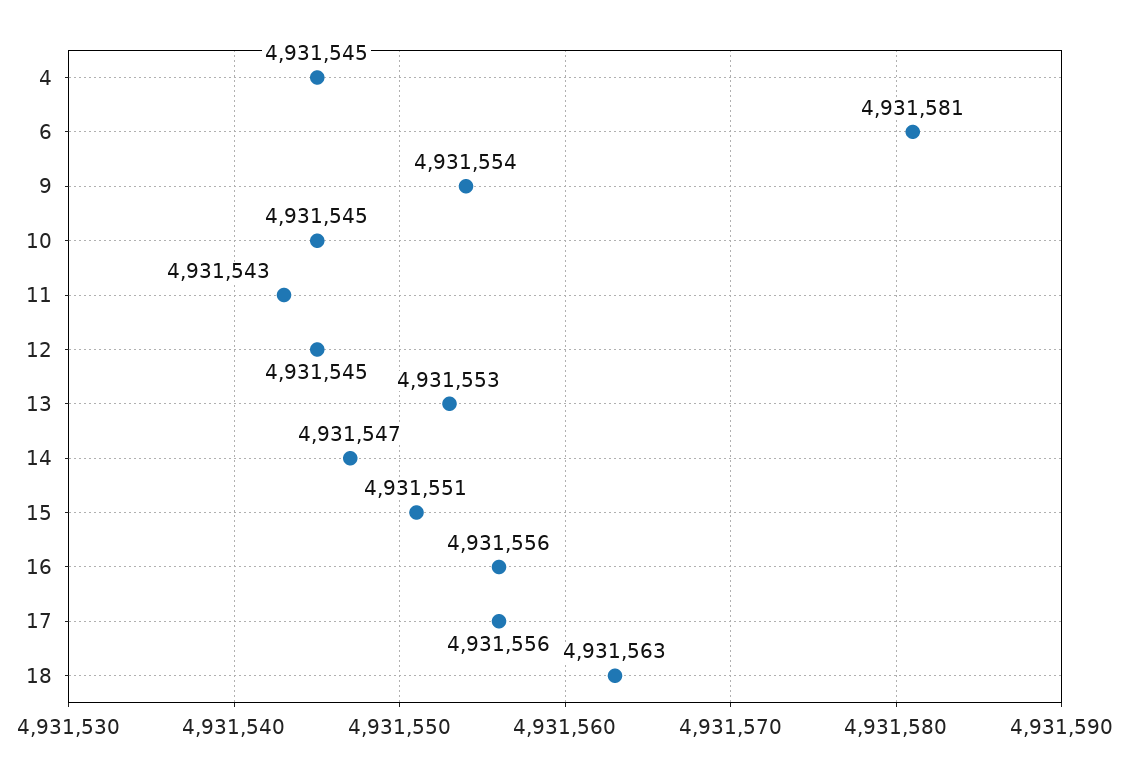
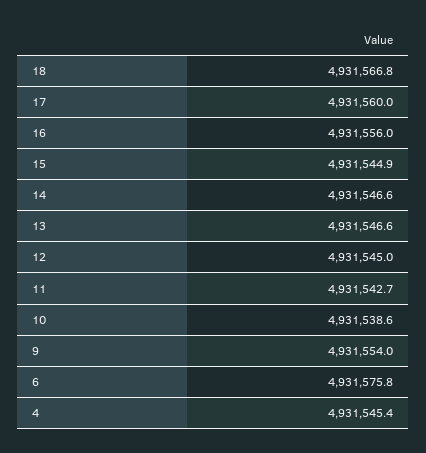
  {
    "4": 4931545.4,
-   "6": 4931581,
+   "6": 4931575.8,
    "9": 4931554,
-   "10": 4931545,
+   "10": 4931538.6,
    "11": 4931542.7,
    "12": 4931545,
-   "13": 4931553,
+   "13": 4931546.6,
    "14": 4931546.6,
-   "15": 4931551,
+   "15": 4931544.9,
    "16": 4931556,
-   "17": 4931556,
+   "17": 4931560,
-   "18": 4931563
+   "18": 4931566.8
  }

